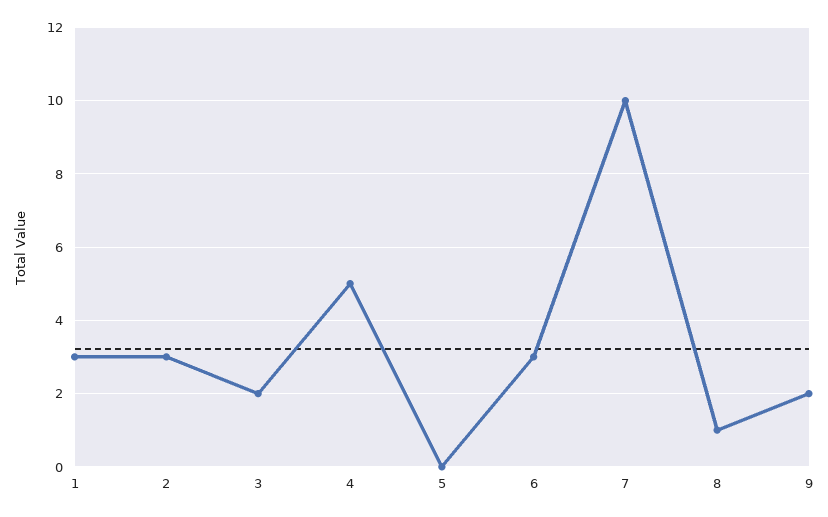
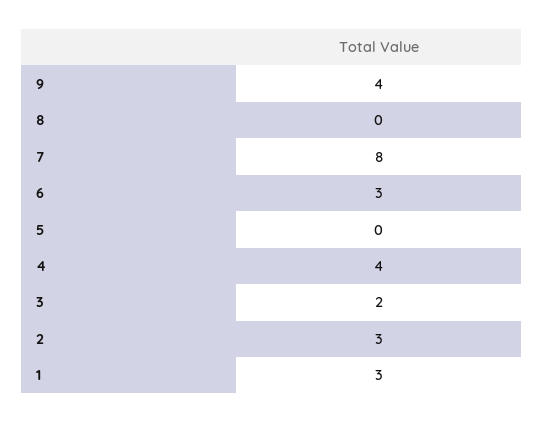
  {
    "1": 3,
    "2": 3,
    "3": 2,
-   "4": 5,
+   "4": 4,
    "5": 0,
    "6": 3,
-   "7": 10,
+   "7": 8,
-   "8": 1,
+   "8": 0,
-   "9": 2
+   "9": 4
  }

